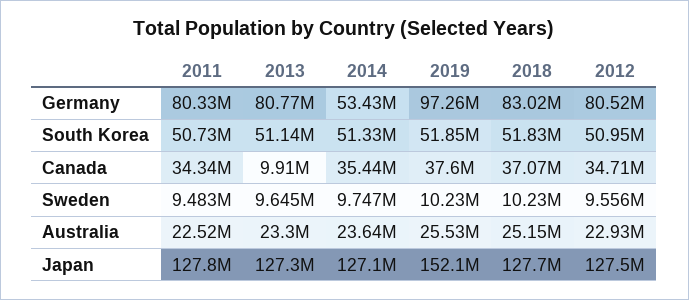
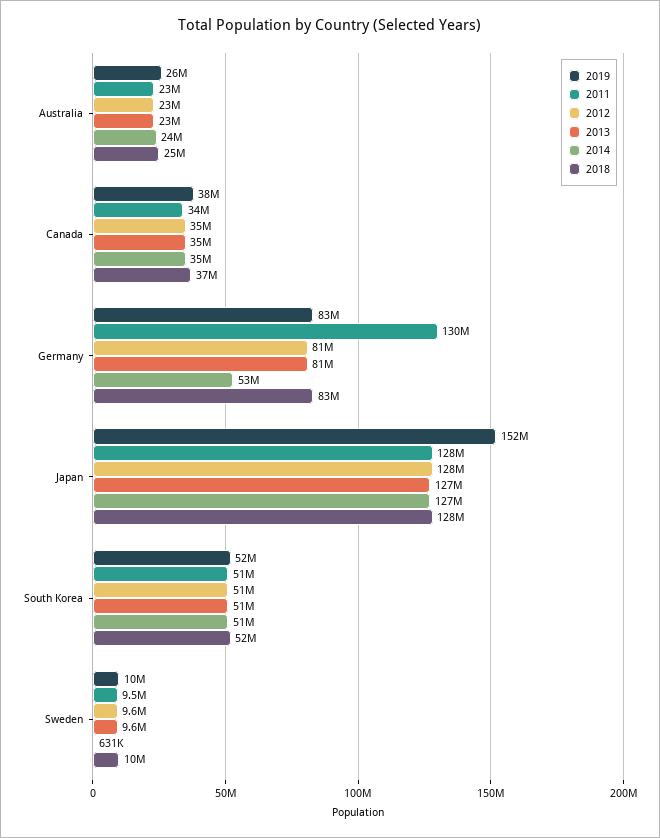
  {
    "2011": {
-     "Germany": 80330000,
+     "Germany": 130000000,
      "South Korea": 50730000,
      "Canada": 34340000,
      "Sweden": 9483000,
      "Australia": 22520000,
      "Japan": 127800000
    },
    "2013": {
      "Germany": 80770000,
      "South Korea": 51140000,
-     "Canada": 9910000,
+     "Canada": 35000000,
      "Sweden": 9645000,
      "Australia": 23300000,
      "Japan": 127300000
    },
    "2014": {
      "Germany": 53430000,
      "South Korea": 51330000,
      "Canada": 35440000,
-     "Sweden": 9747000,
+     "Sweden": 631000,
      "Australia": 23640000,
      "Japan": 127100000
    },
    "2019": {
-     "Germany": 97260000,
+     "Germany": 83000000,
      "South Korea": 51850000,
      "Canada": 37600000,
      "Sweden": 10230000,
      "Australia": 25530000,
      "Japan": 152100000
    },
    "2018": {
      "Germany": 83020000,
      "South Korea": 51830000,
      "Canada": 37070000,
      "Sweden": 10230000,
      "Australia": 25150000,
      "Japan": 127700000
    },
    "2012": {
      "Germany": 80520000,
      "South Korea": 50950000,
      "Canada": 34710000,
      "Sweden": 9556000,
      "Australia": 22930000,
      "Japan": 127500000
    }
  }

